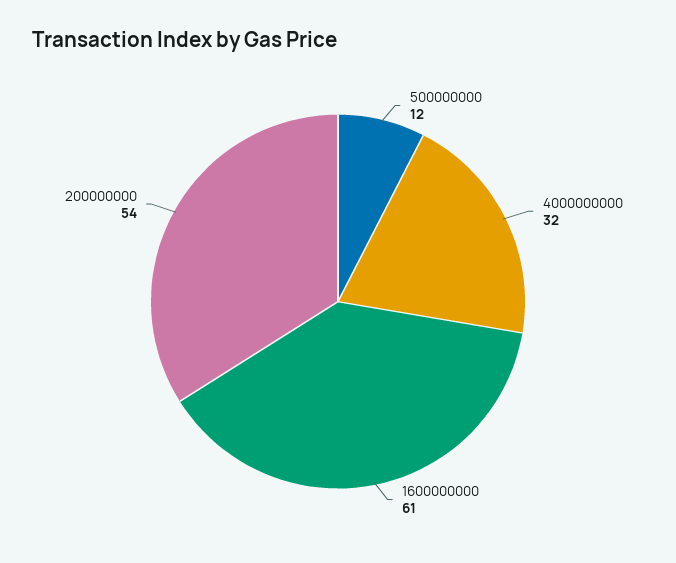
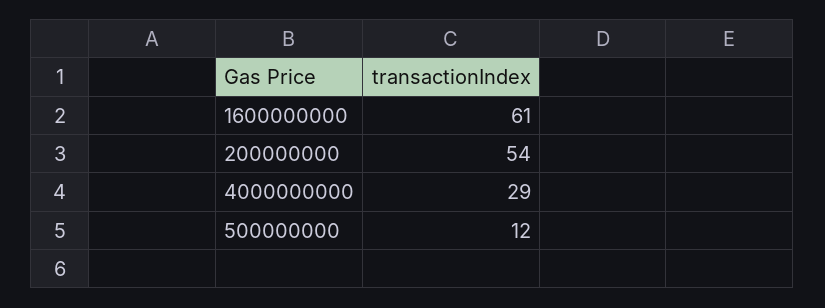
  {
    "500000000": 12,
-   "4000000000": 32,
+   "4000000000": 29,
    "1600000000": 61,
    "200000000": 54
  }

